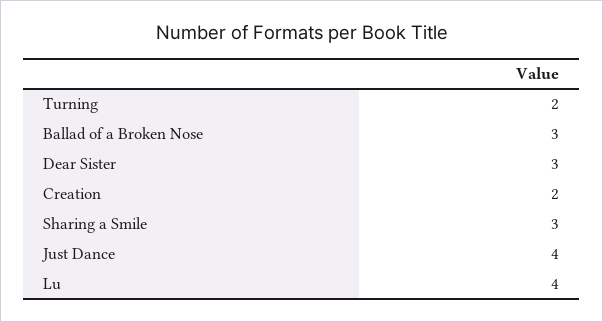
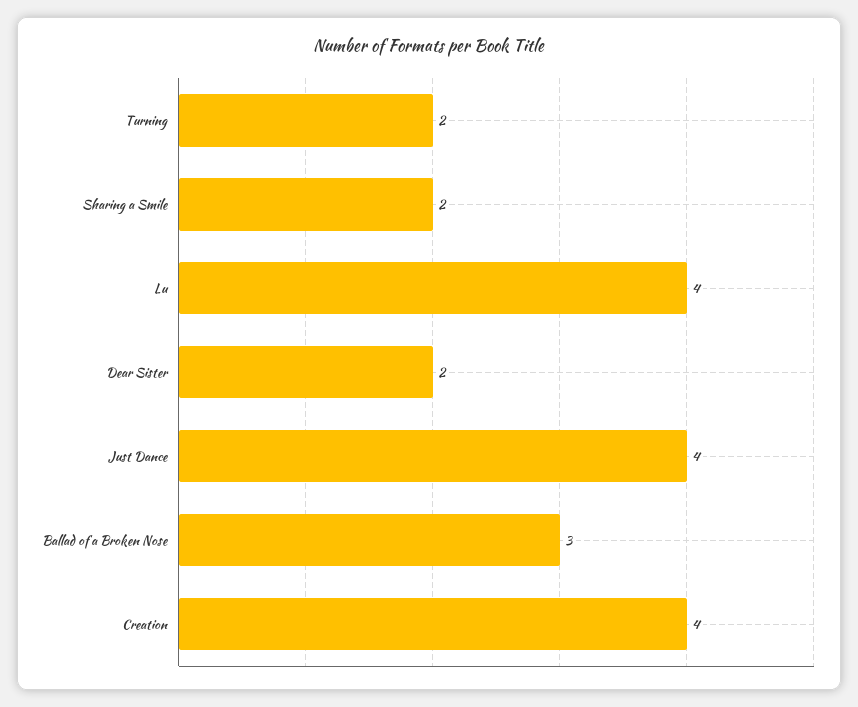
  {
    "Turning": 2,
    "Ballad of a Broken Nose": 3,
-   "Dear Sister": 3,
+   "Dear Sister": 2,
-   "Creation": 2,
+   "Creation": 4,
-   "Sharing a Smile": 3,
+   "Sharing a Smile": 2,
    "Just Dance": 4,
    "Lu": 4
  }

